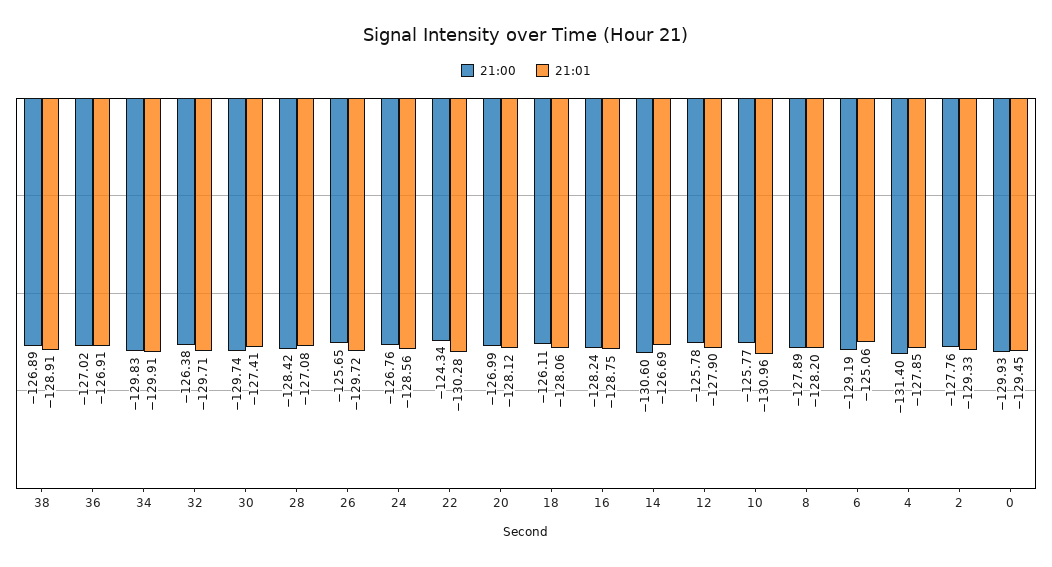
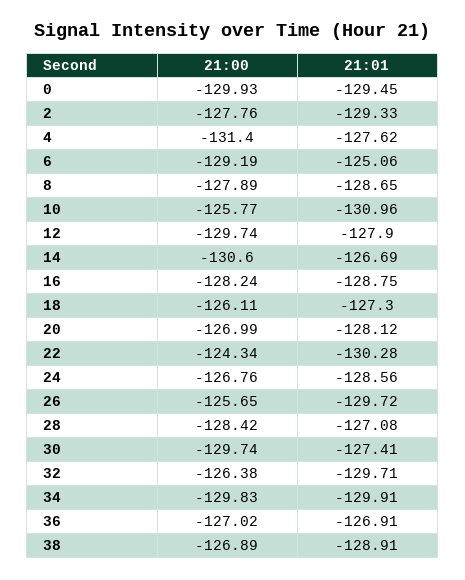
  {
    "21:00": {
      "38": -126.89,
      "36": -127.02,
      "34": -129.83,
      "32": -126.38,
      "30": -129.74,
      "28": -128.42,
      "26": -125.65,
      "24": -126.76,
      "22": -124.34,
      "20": -126.99,
      "18": -126.11,
      "16": -128.24,
      "14": -130.6,
-     "12": -125.78,
+     "12": -129.74,
      "10": -125.77,
      "8": -127.89,
      "6": -129.19,
      "4": -131.4,
      "2": -127.76,
      "0": -129.93
    },
    "21:01": {
      "38": -128.91,
      "36": -126.91,
      "34": -129.91,
      "32": -129.71,
      "30": -127.41,
      "28": -127.08,
      "26": -129.72,
      "24": -128.56,
      "22": -130.28,
      "20": -128.12,
-     "18": -128.06,
+     "18": -127.3,
      "16": -128.75,
      "14": -126.69,
      "12": -127.9,
      "10": -130.96,
-     "8": -128.2,
+     "8": -128.65,
      "6": -125.06,
-     "4": -127.85,
+     "4": -127.62,
      "2": -129.33,
      "0": -129.45
    }
  }

